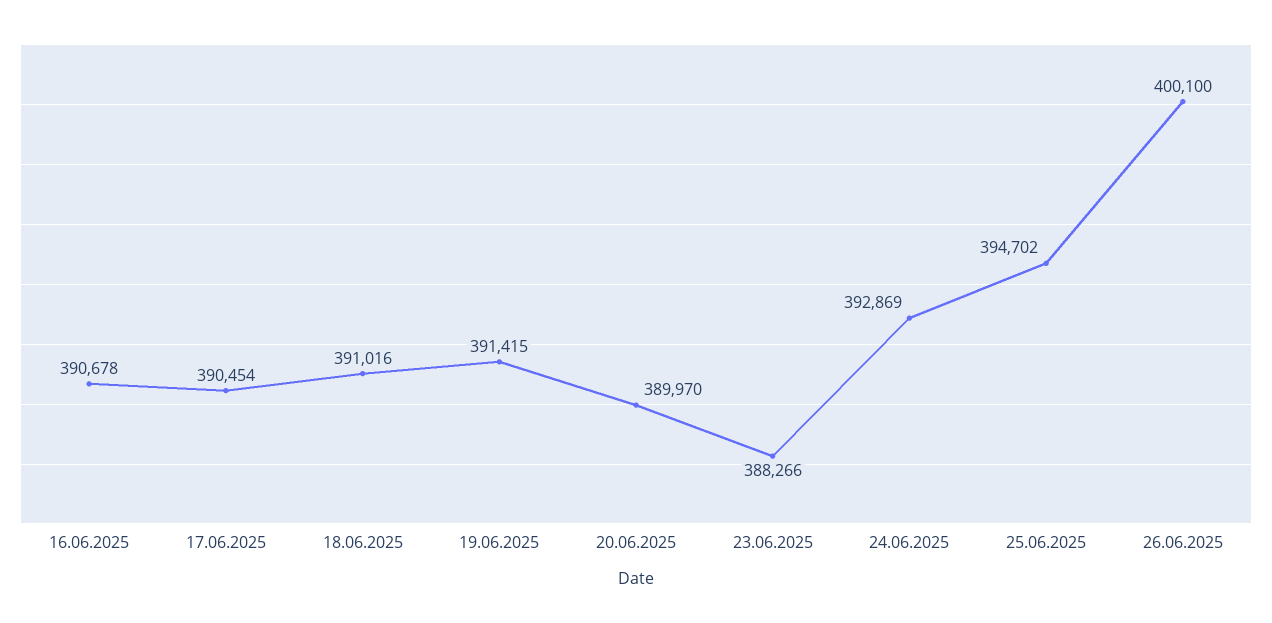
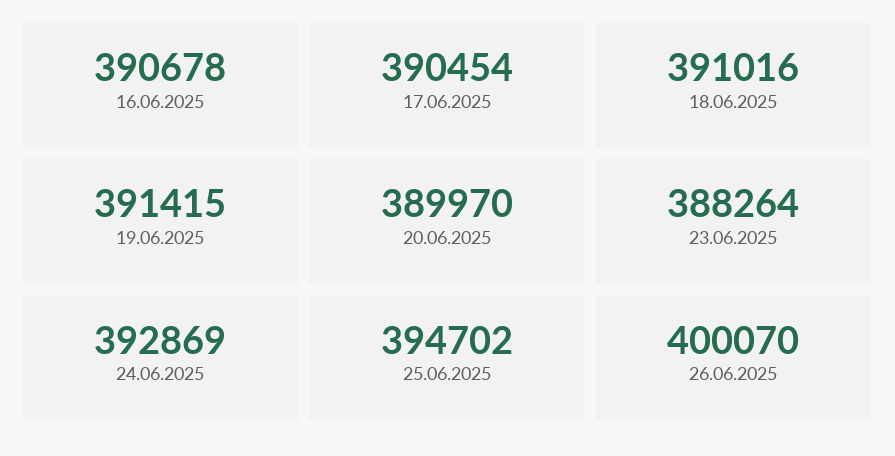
  {
    "16.06.2025": 390678,
    "17.06.2025": 390454,
    "18.06.2025": 391016,
    "19.06.2025": 391415,
    "20.06.2025": 389970,
-   "23.06.2025": 388266,
+   "23.06.2025": 388264,
    "24.06.2025": 392869,
    "25.06.2025": 394702,
-   "26.06.2025": 400100
+   "26.06.2025": 400070
  }

